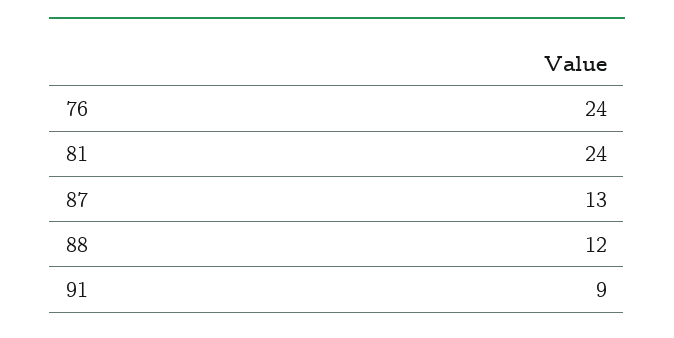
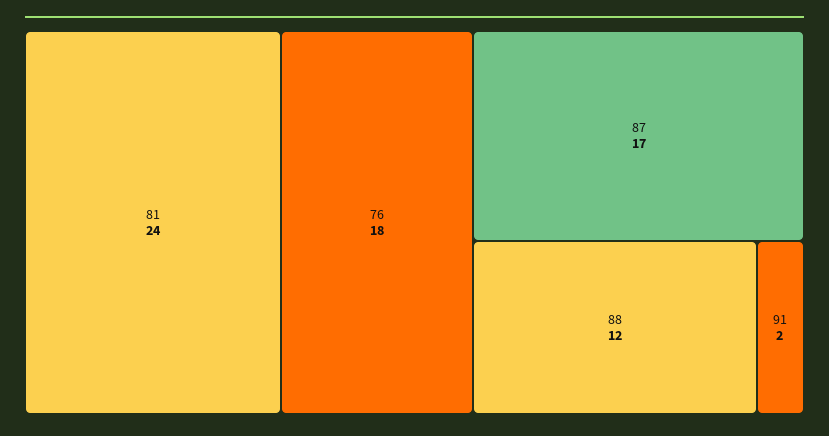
  {
-   "76": 24,
+   "76": 18,
    "81": 24,
-   "87": 13,
+   "87": 17,
    "88": 12,
-   "91": 9
+   "91": 2
  }

